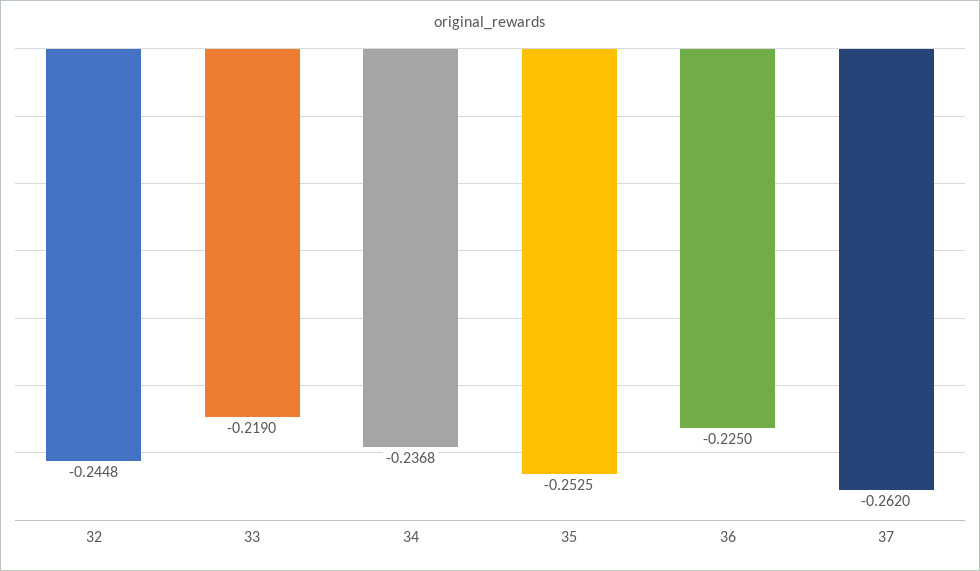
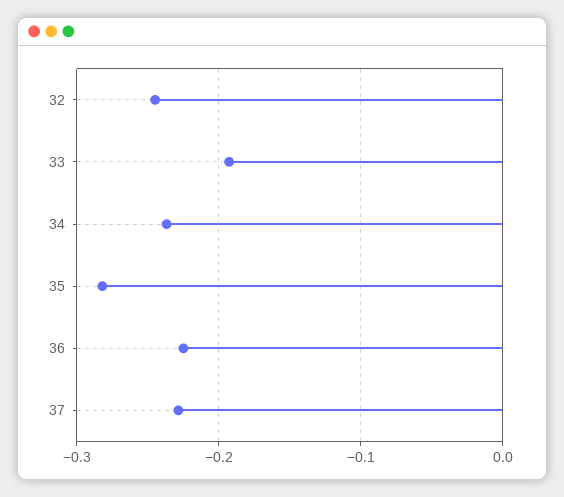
  {
    "32": -0.2448,
-   "33": -0.219,
+   "33": -0.19,
    "34": -0.2368,
-   "35": -0.2525,
+   "35": -0.28,
    "36": -0.225,
-   "37": -0.262
+   "37": -0.23
  }

